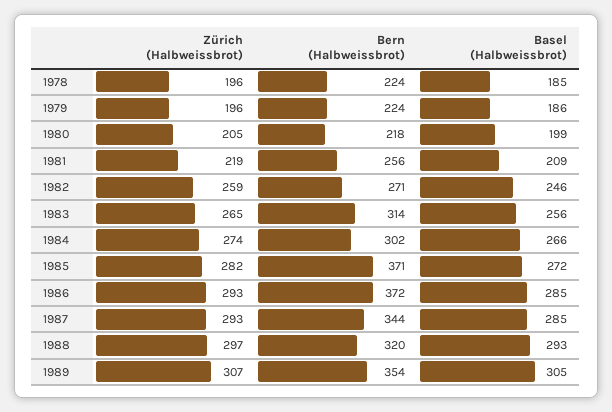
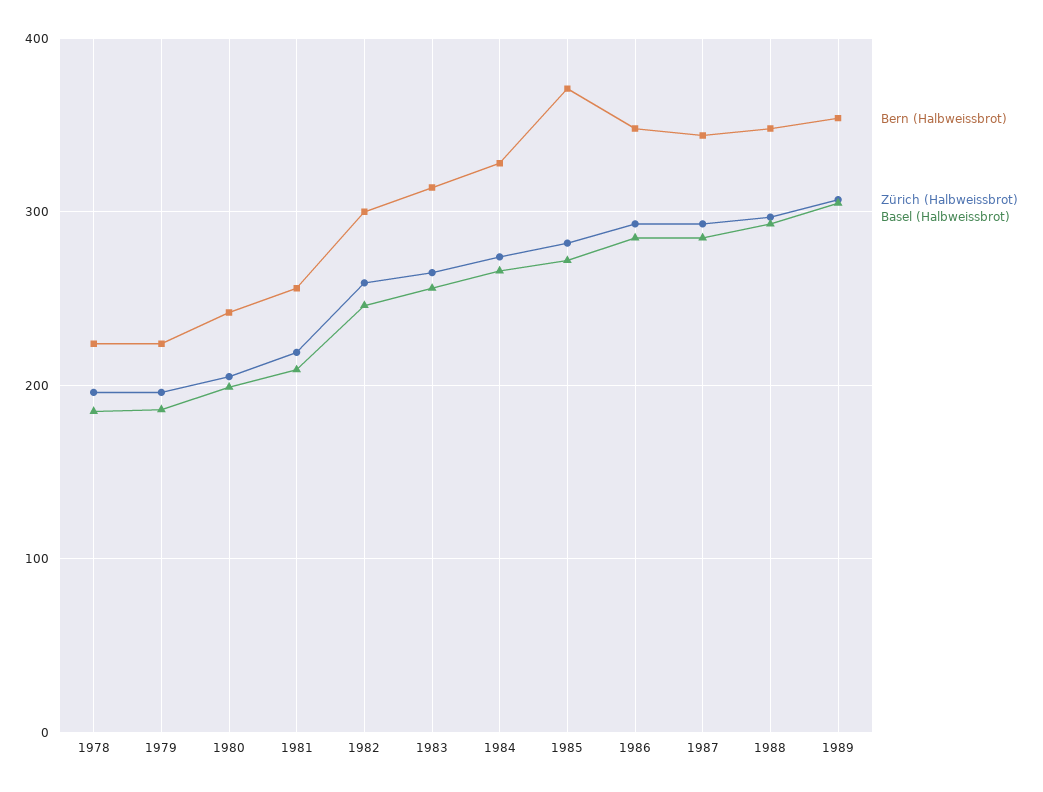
  {
    "Zürich (Halbweissbrot)": {
      "1978": 196,
      "1979": 196,
      "1980": 205,
      "1981": 219,
      "1982": 259,
      "1983": 265,
      "1984": 274,
      "1985": 282,
      "1986": 293,
      "1987": 293,
      "1988": 297,
      "1989": 307
    },
    "Bern (Halbweissbrot)": {
      "1978": 224,
      "1979": 224,
-     "1980": 218,
+     "1980": 240,
      "1981": 256,
-     "1982": 271,
+     "1982": 300,
      "1983": 314,
-     "1984": 302,
+     "1984": 330,
      "1985": 371,
-     "1986": 372,
+     "1986": 350,
      "1987": 344,
-     "1988": 320,
+     "1988": 350,
      "1989": 354
    },
    "Basel (Halbweissbrot)": {
      "1978": 185,
      "1979": 186,
      "1980": 199,
      "1981": 209,
      "1982": 246,
      "1983": 256,
      "1984": 266,
      "1985": 272,
      "1986": 285,
      "1987": 285,
      "1988": 293,
      "1989": 305
    }
  }

